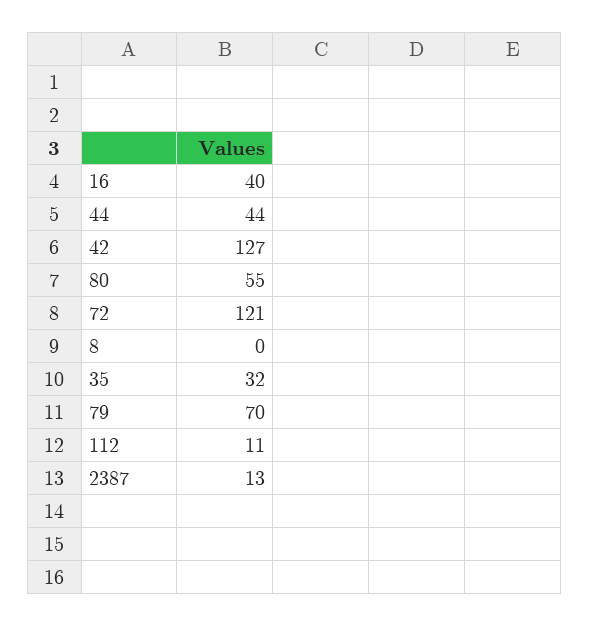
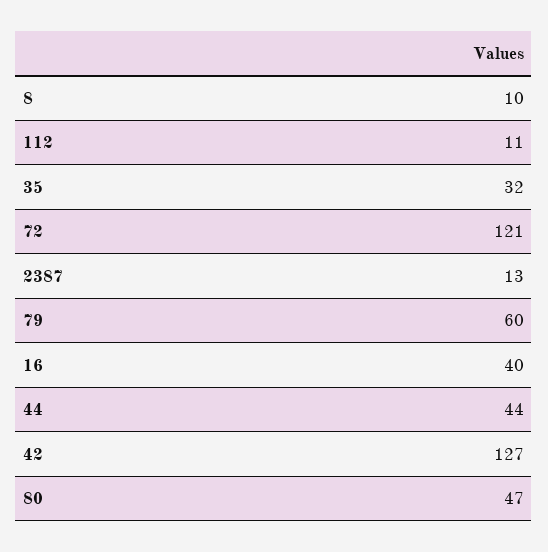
  {
    "16": 40,
    "44": 44,
    "42": 127,
-   "80": 55,
+   "80": 47,
    "72": 121,
-   "8": 0,
+   "8": 10,
    "35": 32,
-   "79": 70,
+   "79": 60,
    "112": 11,
    "2387": 13
  }

